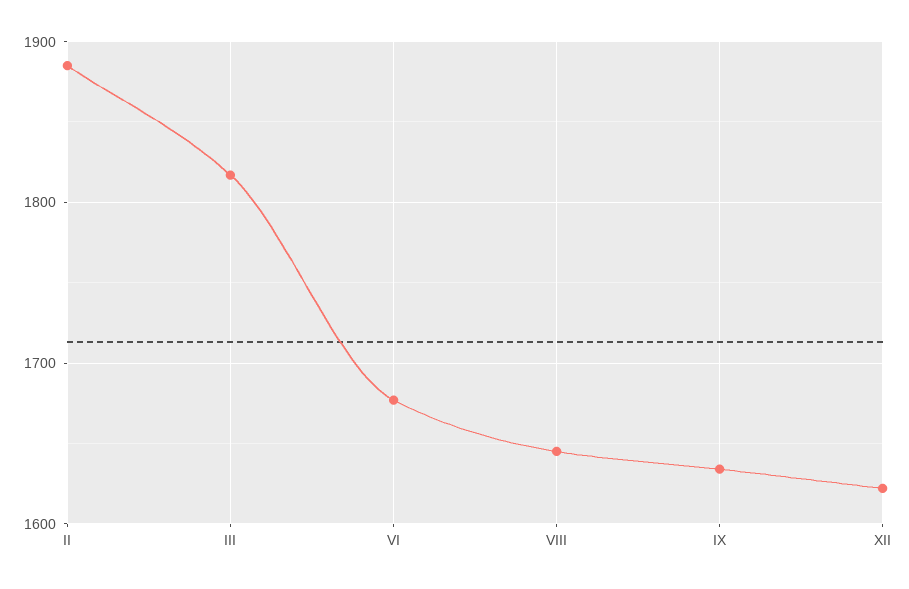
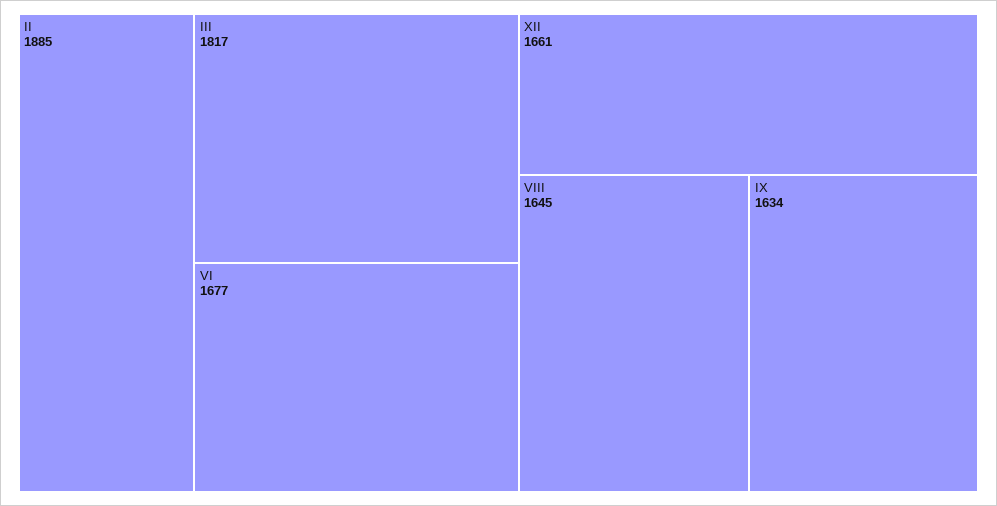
  {
    "II": 1885,
    "III": 1817,
    "VI": 1677,
    "VIII": 1645,
    "IX": 1634,
-   "XII": 1620
+   "XII": 1661
  }

